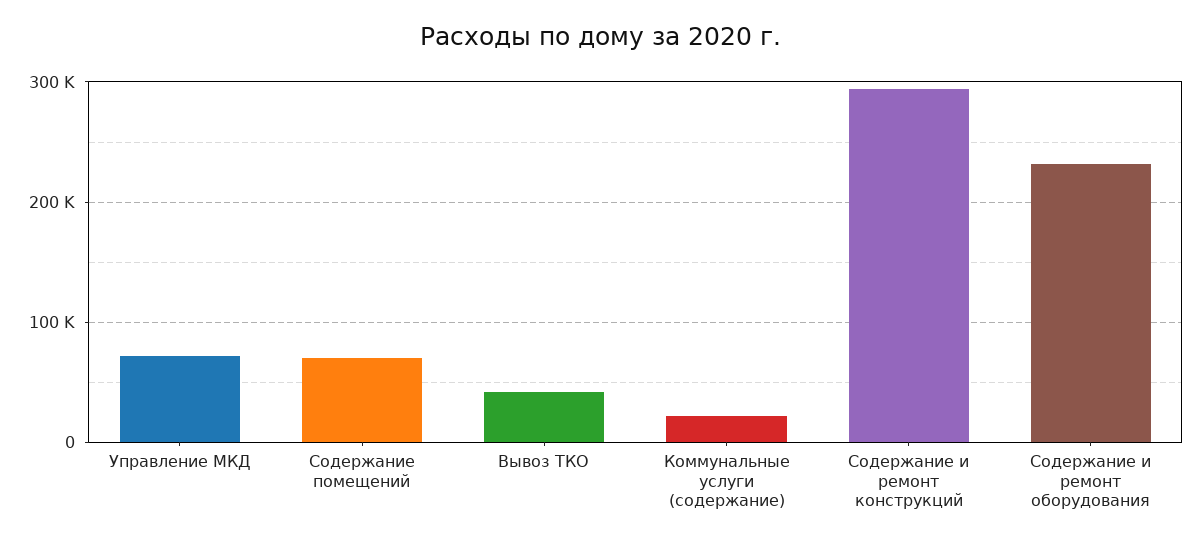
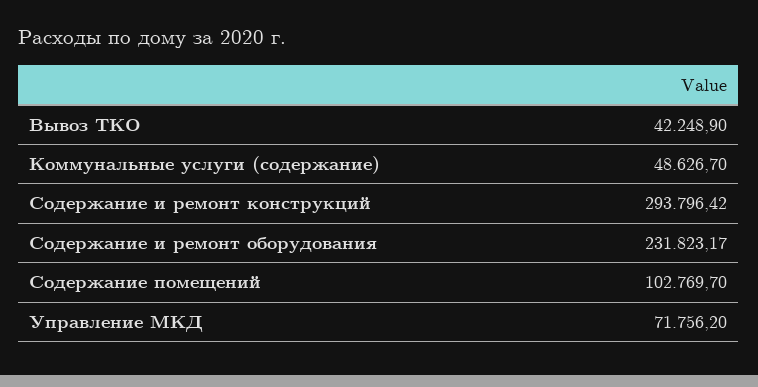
  {
    "Управление МКД": 71756.2,
-   "Содержание помещений": 70000,
+   "Содержание помещений": 102769.7,
    "Вывоз ТКО": 42248.9,
-   "Коммунальные услуги (содержание)": 20000,
+   "Коммунальные услуги (содержание)": 48626.7,
    "Содержание и ремонт конструкций": 293796.42,
    "Содержание и ремонт оборудования": 231823.17
  }

